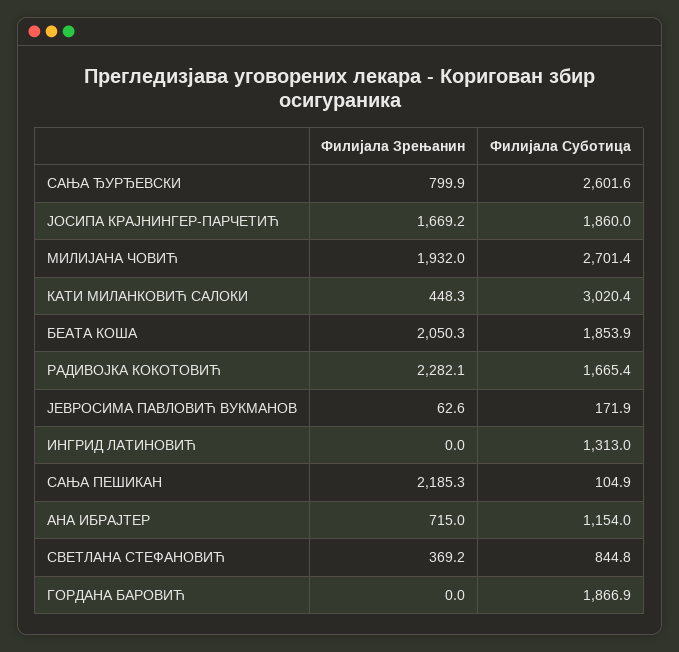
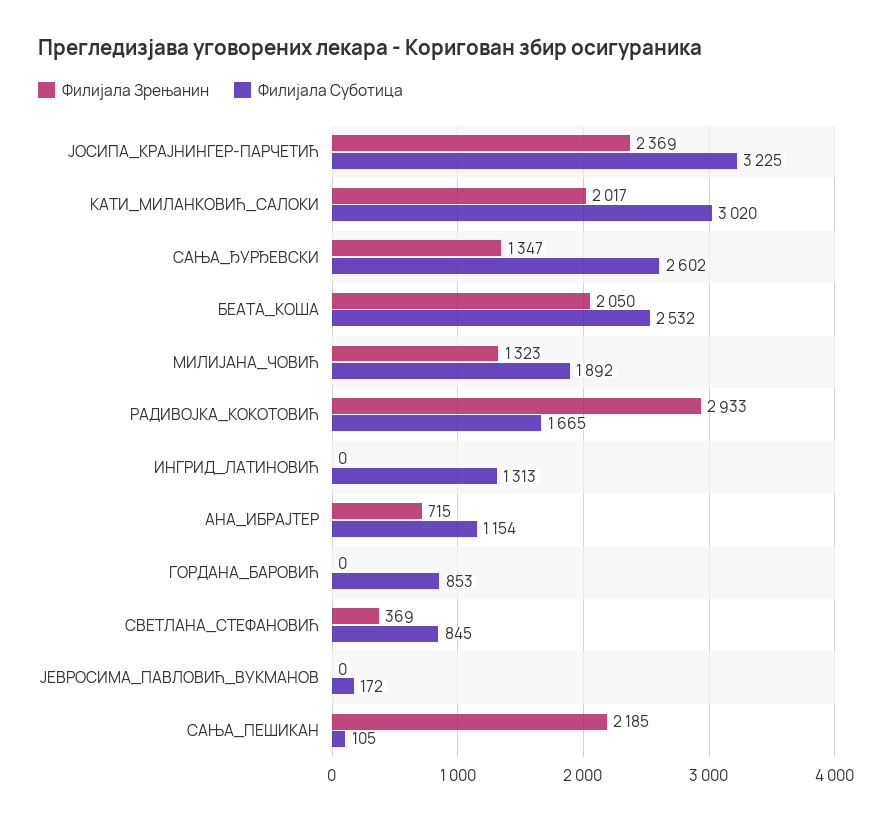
  {
    "Филијала Зрењанин": {
-     "САЊА ЂУРЂЕВСКИ": 799.9,
+     "САЊА ЂУРЂЕВСКИ": 1347,
-     "ЈОСИПА КРАЈНИНГЕР-ПАРЧЕТИЋ": 1669.2,
+     "ЈОСИПА КРАЈНИНГЕР-ПАРЧЕТИЋ": 2369,
-     "МИЛИЈАНА ЧОВИЋ": 1932,
+     "МИЛИЈАНА ЧОВИЋ": 1323,
-     "КАТИ МИЛАНКОВИЋ САЛОКИ": 448.3,
+     "КАТИ МИЛАНКОВИЋ САЛОКИ": 2017,
      "БЕАТА КОША": 2050.3,
-     "РАДИВОЈКА КОКОТОВИЋ": 2282.1,
+     "РАДИВОЈКА КОКОТОВИЋ": 2933,
-     "ЈЕВРОСИМА ПАВЛОВИЋ ВУКМАНОВ": 62.6,
+     "ЈЕВРОСИМА ПАВЛОВИЋ ВУКМАНОВ": 0,
      "ИНГРИД ЛАТИНОВИЋ": 0,
      "САЊА ПЕШИКАН": 2185.3,
      "АНА ИБРАЈТЕР": 715,
      "СВЕТЛАНА СТЕФАНОВИЋ": 369.2,
      "ГОРДАНА БАРОВИЋ": 0
    },
    "Филијала Суботица": {
      "САЊА ЂУРЂЕВСКИ": 2601.6,
-     "ЈОСИПА КРАЈНИНГЕР-ПАРЧЕТИЋ": 1860,
+     "ЈОСИПА КРАЈНИНГЕР-ПАРЧЕТИЋ": 3225,
-     "МИЛИЈАНА ЧОВИЋ": 2701.4,
+     "МИЛИЈАНА ЧОВИЋ": 1892,
      "КАТИ МИЛАНКОВИЋ САЛОКИ": 3020.4,
-     "БЕАТА КОША": 1853.9,
+     "БЕАТА КОША": 2532,
      "РАДИВОЈКА КОКОТОВИЋ": 1665.4,
      "ЈЕВРОСИМА ПАВЛОВИЋ ВУКМАНОВ": 171.9,
      "ИНГРИД ЛАТИНОВИЋ": 1313,
      "САЊА ПЕШИКАН": 104.9,
      "АНА ИБРАЈТЕР": 1154,
      "СВЕТЛАНА СТЕФАНОВИЋ": 844.8,
-     "ГОРДАНА БАРОВИЋ": 1866.9
+     "ГОРДАНА БАРОВИЋ": 853
    }
  }

